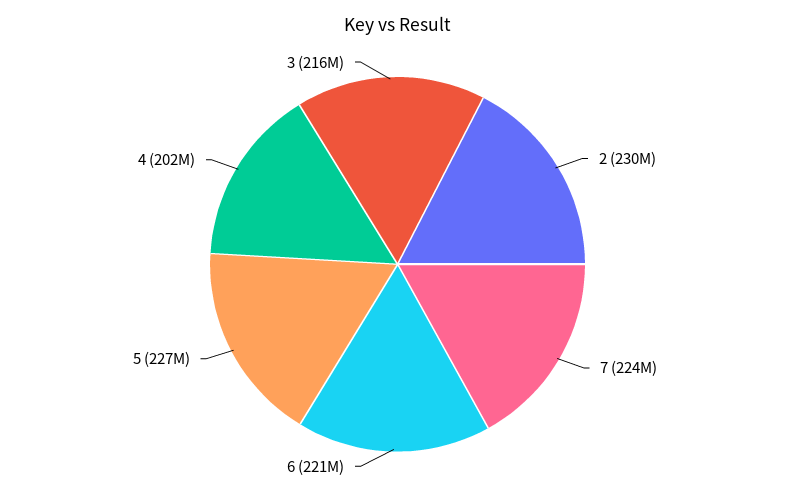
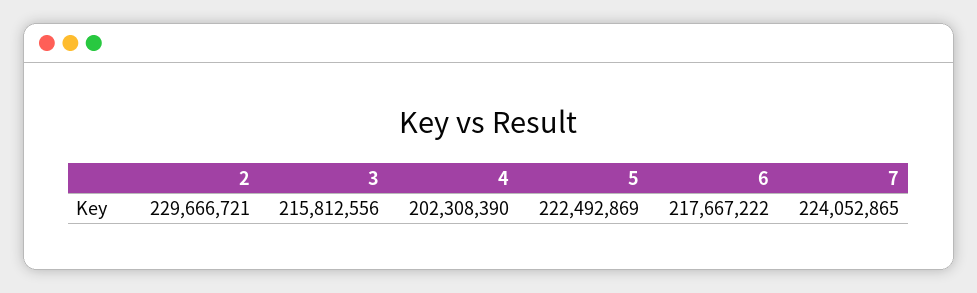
  {
    "2": 229666721,
    "7": 224052865,
-   "6": 221000000,
+   "6": 217667222,
-   "5": 227000000,
+   "5": 222492869,
    "4": 202308390,
    "3": 215812556
  }

